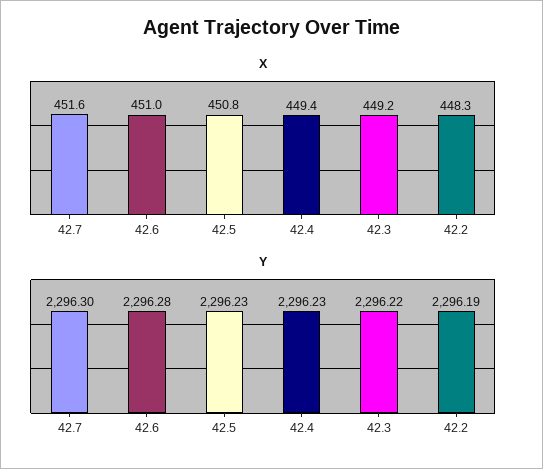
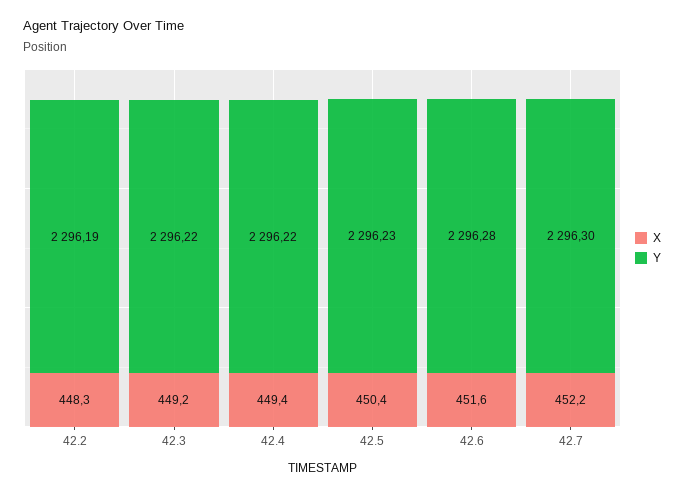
  {
    "X": {
-     "42.7": 451.6,
+     "42.7": 452.2,
-     "42.6": 451,
+     "42.6": 451.6,
-     "42.5": 450.8,
+     "42.5": 450.4,
      "42.4": 449.4,
      "42.3": 449.2,
      "42.2": 448.3
    },
    "Y": {
      "42.7": 2296.3,
      "42.6": 2296.28,
      "42.5": 2296.23,
-     "42.4": 2296.23,
+     "42.4": 2296.22,
      "42.3": 2296.22,
      "42.2": 2296.19
    }
  }

